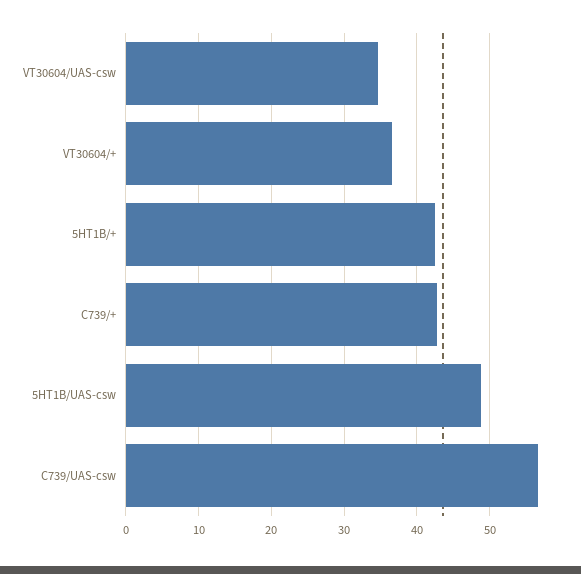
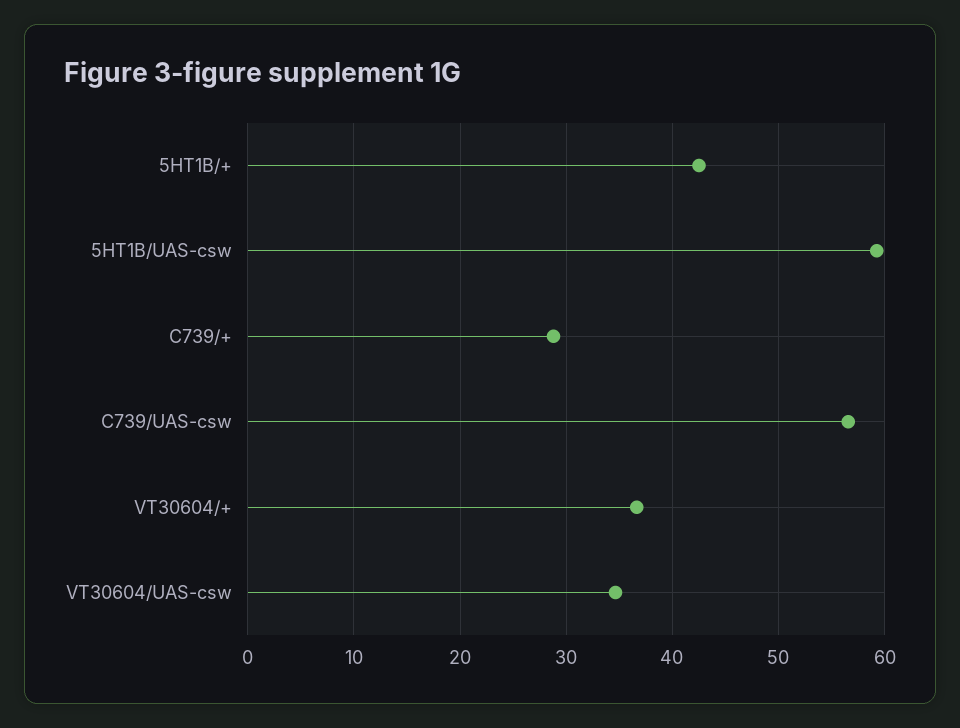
  {
    "VT30604/UAS-csw": 35,
    "VT30604/+": 37,
    "5HT1B/+": 43,
-   "C739/+": 43,
+   "C739/+": 29,
-   "5HT1B/UAS-csw": 49,
+   "5HT1B/UAS-csw": 59,
    "C739/UAS-csw": 57
  }

